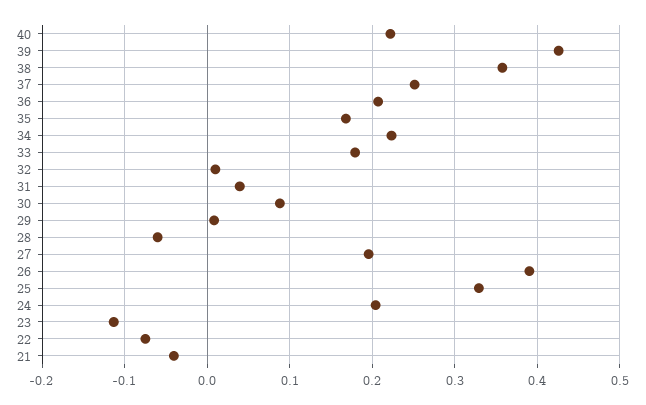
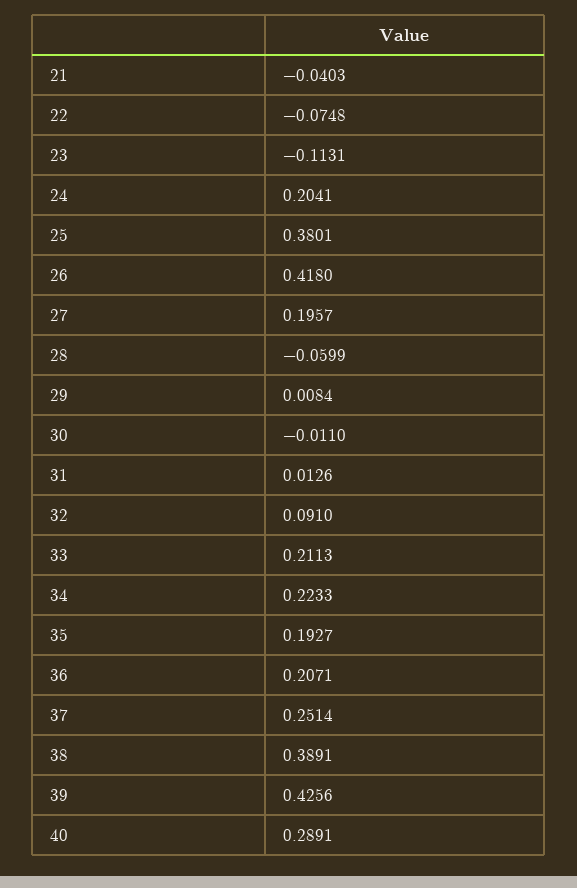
  {
-   "40": 0.22,
+   "40": 0.2891,
    "39": 0.4256,
-   "38": 0.36,
+   "38": 0.3891,
    "37": 0.2514,
    "36": 0.2071,
-   "35": 0.17,
+   "35": 0.1927,
    "34": 0.2233,
-   "33": 0.18,
+   "33": 0.2113,
-   "32": 0.01,
+   "32": 0.091,
-   "31": 0.04,
+   "31": 0.0126,
-   "30": 0.09,
+   "30": -0.011,
    "29": 0.0084,
    "28": -0.0599,
    "27": 0.1957,
-   "26": 0.39,
+   "26": 0.418,
-   "25": 0.33,
+   "25": 0.3801,
    "24": 0.2041,
    "23": -0.1131,
    "22": -0.0748,
    "21": -0.0403
  }

